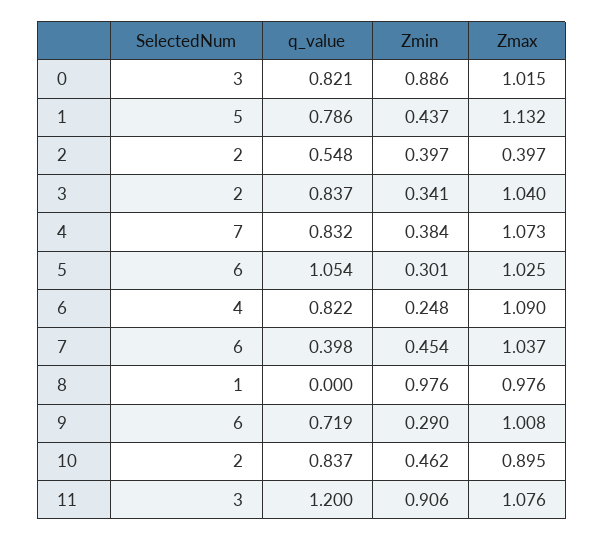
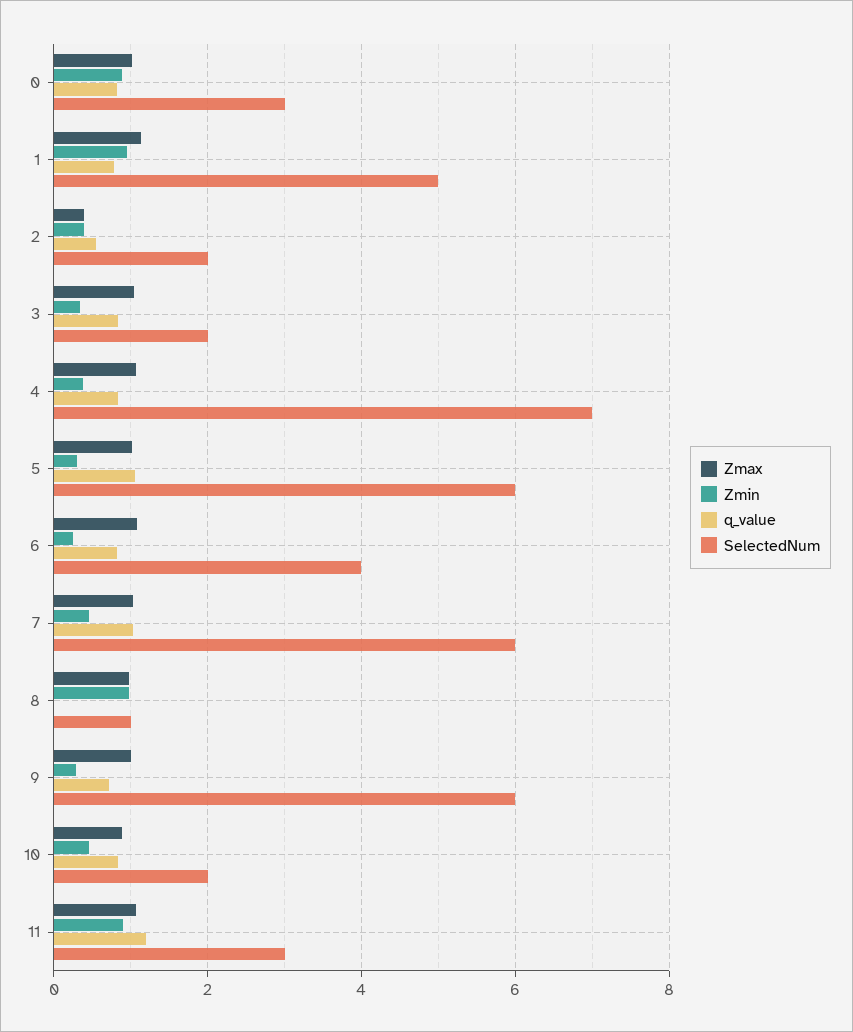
  {
    "SelectedNum": {
      "0": 3,
      "1": 5,
      "2": 2,
      "3": 2,
      "4": 7,
      "5": 6,
      "6": 4,
      "7": 6,
      "8": 1,
      "9": 6,
      "10": 2,
      "11": 3
    },
    "q_value": {
      "0": 0.821,
      "1": 0.786,
      "2": 0.548,
      "3": 0.837,
      "4": 0.832,
      "5": 1.054,
      "6": 0.822,
-     "7": 0.398,
+     "7": 1,
      "8": 0,
      "9": 0.719,
      "10": 0.837,
      "11": 1.2
    },
    "Zmin": {
      "0": 0.886,
-     "1": 0.437,
+     "1": 1,
      "2": 0.397,
      "3": 0.341,
      "4": 0.384,
      "5": 0.301,
      "6": 0.248,
      "7": 0.454,
      "8": 0.976,
      "9": 0.29,
      "10": 0.462,
      "11": 0.906
    },
    "Zmax": {
      "0": 1.015,
      "1": 1.132,
      "2": 0.397,
      "3": 1.04,
      "4": 1.073,
      "5": 1.025,
      "6": 1.09,
      "7": 1.037,
      "8": 0.976,
      "9": 1.008,
      "10": 0.895,
      "11": 1.076
    }
  }

